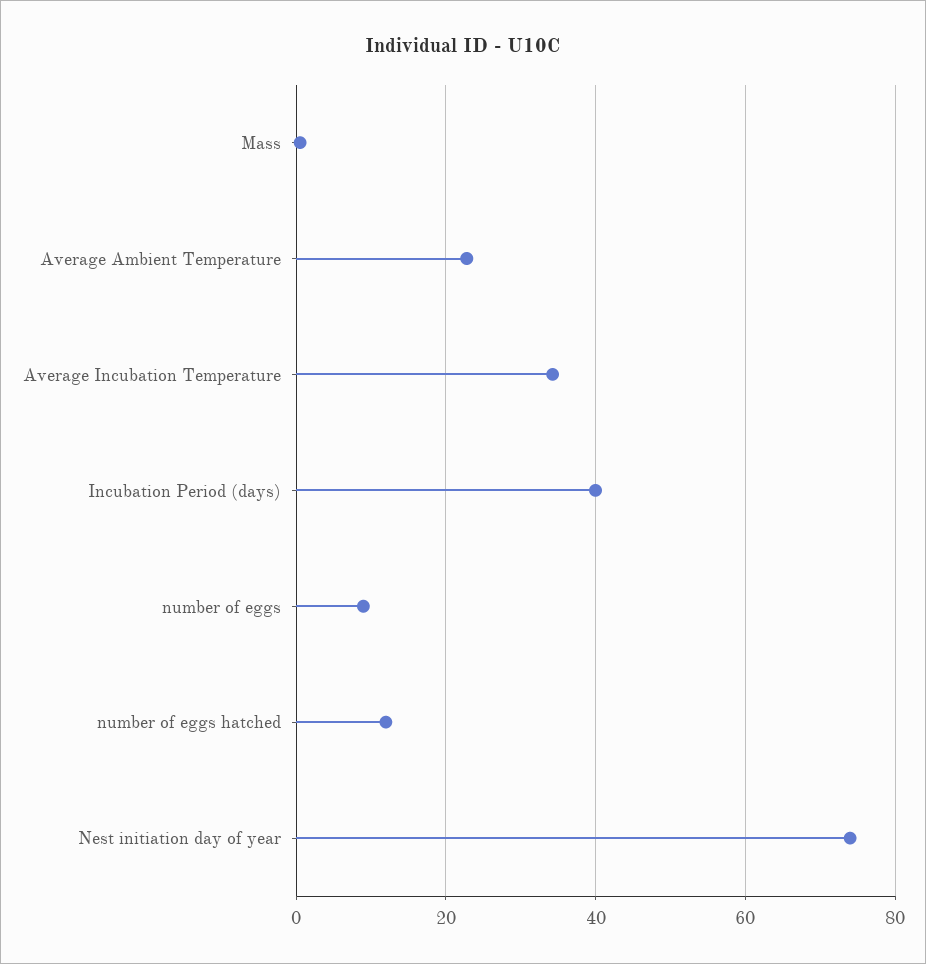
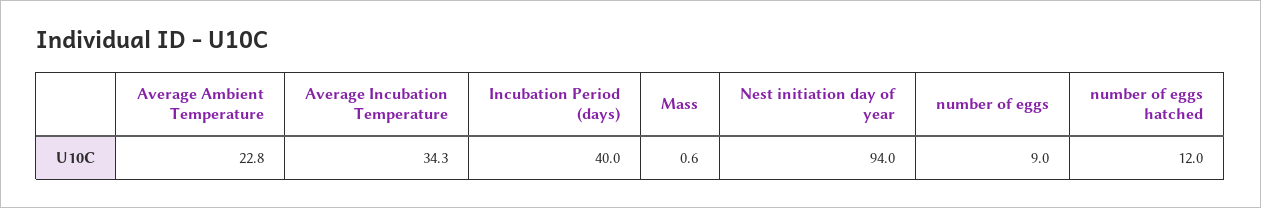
  {
    "Mass": 0.6,
    "Average Ambient Temperature": 22.8,
    "Average Incubation Temperature": 34.3,
    "Incubation Period (days)": 40,
    "number of eggs": 9,
    "number of eggs hatched": 12,
-   "Nest initiation day of year": 74
+   "Nest initiation day of year": 94
  }

